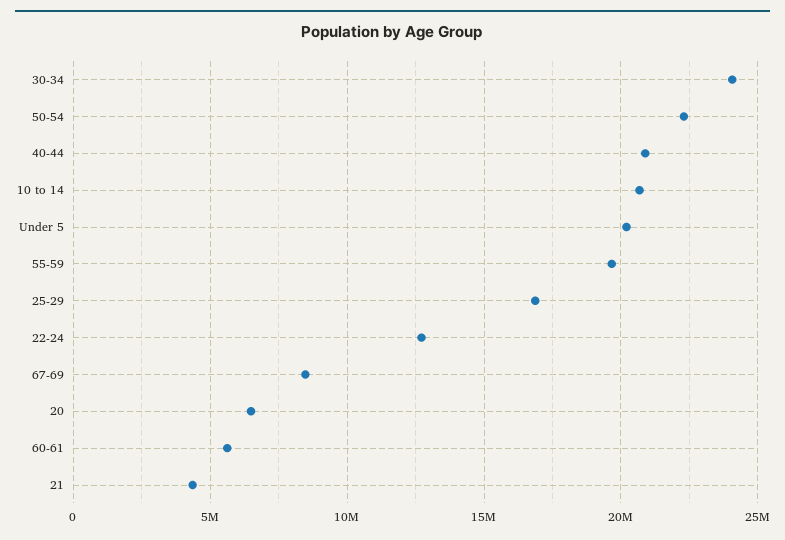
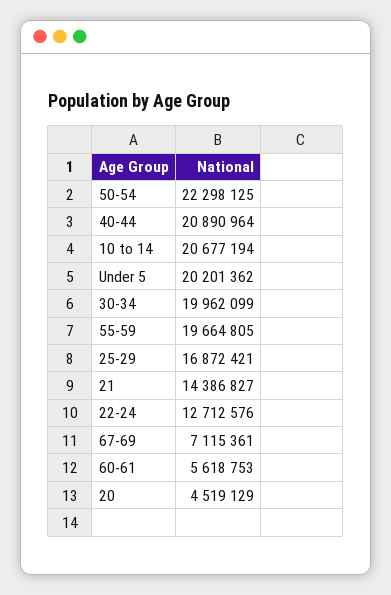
  {
-   "30-34": 24000000,
+   "30-34": 19962099,
    "50-54": 22298125,
    "40-44": 20890964,
    "10 to 14": 20677194,
    "Under 5": 20201362,
    "55-59": 19664805,
    "25-29": 16872421,
    "22-24": 12712576,
-   "67-69": 8500000,
+   "67-69": 7115361,
-   "20": 6500000,
+   "20": 4519129,
    "60-61": 5618753,
-   "21": 4500000
+   "21": 14386827
  }

